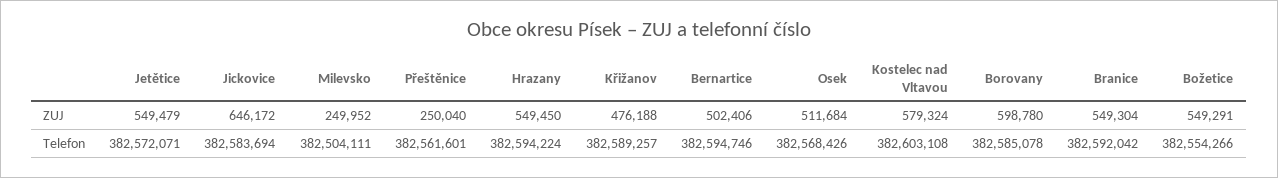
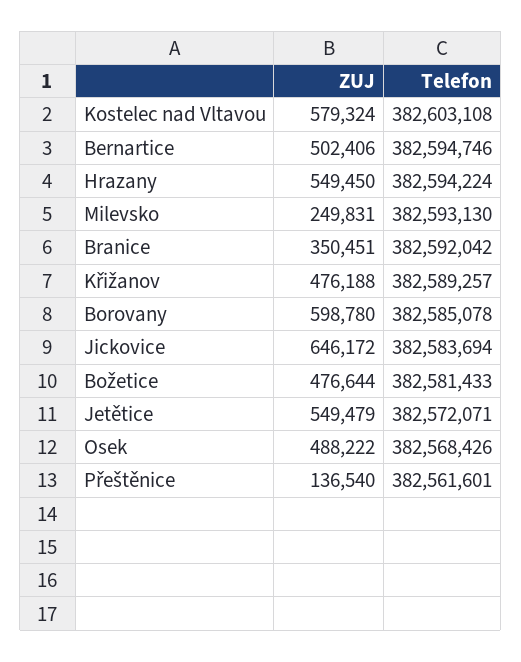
  {
    "Jetětice": {
      "ZUJ": 549479,
      "Telefon": 382572071
    },
    "Jickovice": {
      "ZUJ": 646172,
      "Telefon": 382583694
    },
    "Milevsko": {
-     "ZUJ": 249952,
+     "ZUJ": 249831,
-     "Telefon": 382504111
+     "Telefon": 382593130
    },
    "Přeštěnice": {
-     "ZUJ": 250040,
+     "ZUJ": 136540,
      "Telefon": 382561601
    },
    "Hrazany": {
      "ZUJ": 549450,
      "Telefon": 382594224
    },
    "Křižanov": {
      "ZUJ": 476188,
      "Telefon": 382589257
    },
    "Bernartice": {
      "ZUJ": 502406,
      "Telefon": 382594746
    },
    "Osek": {
-     "ZUJ": 511684,
+     "ZUJ": 488222,
      "Telefon": 382568426
    },
    "Kostelec nad Vltavou": {
      "ZUJ": 579324,
      "Telefon": 382603108
    },
    "Borovany": {
      "ZUJ": 598780,
      "Telefon": 382585078
    },
    "Branice": {
-     "ZUJ": 549304,
+     "ZUJ": 350451,
      "Telefon": 382592042
    },
    "Božetice": {
-     "ZUJ": 549291,
+     "ZUJ": 476644,
-     "Telefon": 382554266
+     "Telefon": 382581433
    }
  }

